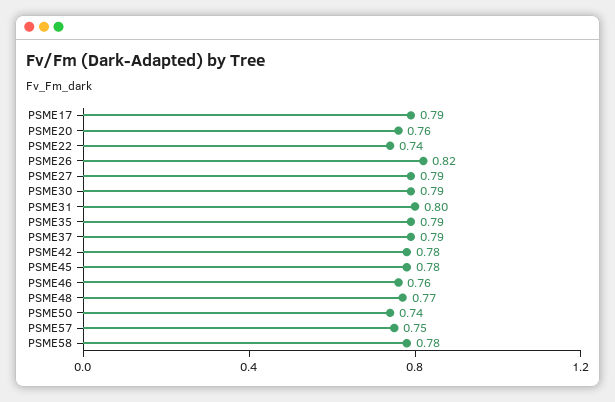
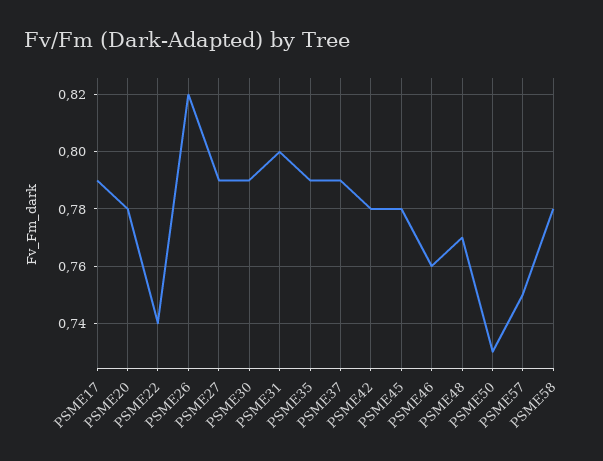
  {
    "PSME17": 0.79,
-   "PSME20": 0.76,
+   "PSME20": 0.78,
    "PSME22": 0.74,
    "PSME26": 0.82,
    "PSME27": 0.79,
    "PSME30": 0.79,
    "PSME31": 0.8,
    "PSME35": 0.79,
    "PSME37": 0.79,
    "PSME42": 0.78,
    "PSME45": 0.78,
    "PSME46": 0.76,
    "PSME48": 0.77,
-   "PSME50": 0.74,
+   "PSME50": 0.73,
    "PSME57": 0.75,
    "PSME58": 0.78
  }

